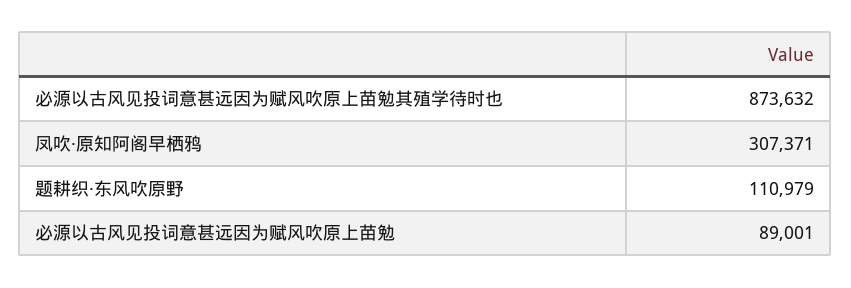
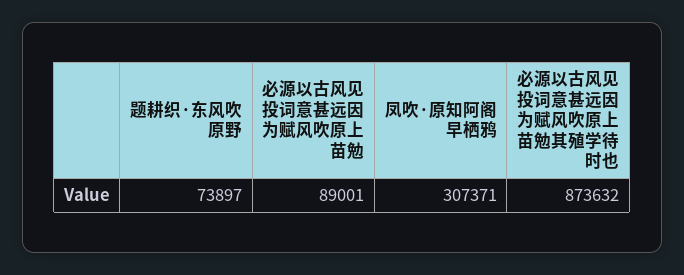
  {
    "必源以古风见投词意甚远因为赋风吹原上苗勉其殖学待时也": 873632,
    "凤吹·原知阿阁早栖鸦": 307371,
-   "题耕织·东风吹原野": 110979,
+   "题耕织·东风吹原野": 73897,
    "必源以古风见投词意甚远因为赋风吹原上苗勉": 89001
  }

